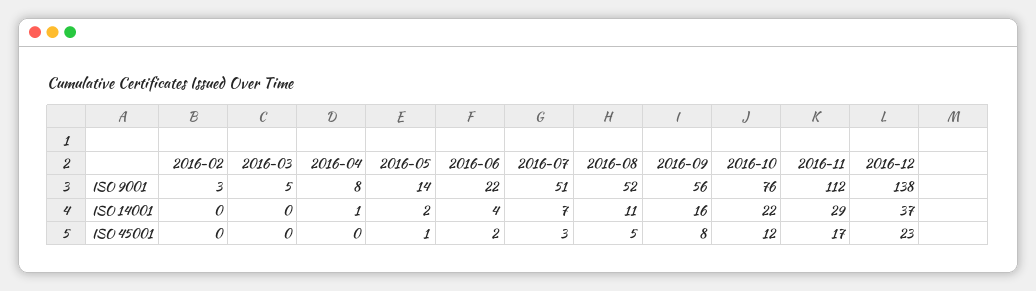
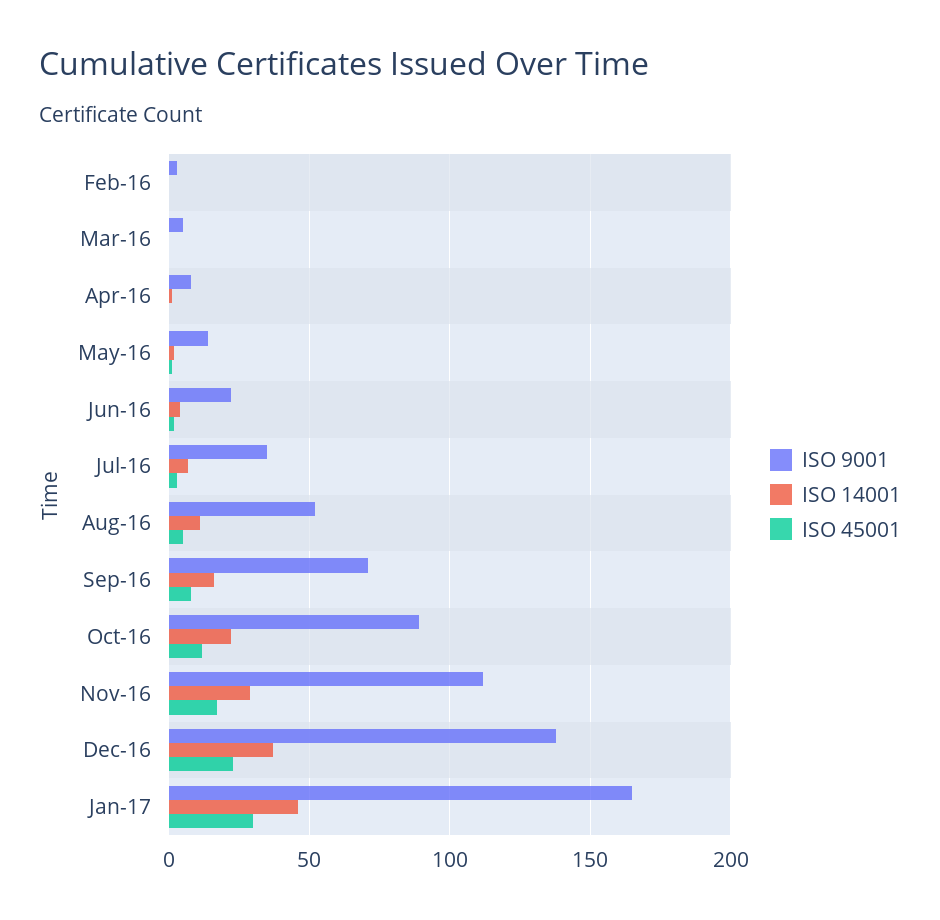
  {
    "ISO 9001": {
      "2016-02": 3,
      "2016-03": 5,
      "2016-04": 8,
      "2016-05": 14,
      "2016-06": 22,
-     "2016-07": 51,
+     "2016-07": 35,
      "2016-08": 52,
-     "2016-09": 56,
+     "2016-09": 70,
-     "2016-10": 76,
+     "2016-10": 90,
      "2016-11": 112,
-     "2016-12": 138
+     "2016-12": 138,
+     "Jan-17": 165
    },
    "ISO 14001": {
      "2016-02": 0,
      "2016-03": 0,
      "2016-04": 1,
      "2016-05": 2,
      "2016-06": 4,
      "2016-07": 7,
      "2016-08": 11,
      "2016-09": 16,
      "2016-10": 22,
      "2016-11": 29,
-     "2016-12": 37
+     "2016-12": 37,
+     "Jan-17": 45
    },
    "ISO 45001": {
      "2016-02": 0,
      "2016-03": 0,
      "2016-04": 0,
      "2016-05": 1,
      "2016-06": 2,
      "2016-07": 3,
      "2016-08": 5,
      "2016-09": 8,
      "2016-10": 12,
      "2016-11": 17,
-     "2016-12": 23
+     "2016-12": 23,
+     "Jan-17": 30
    }
  }

